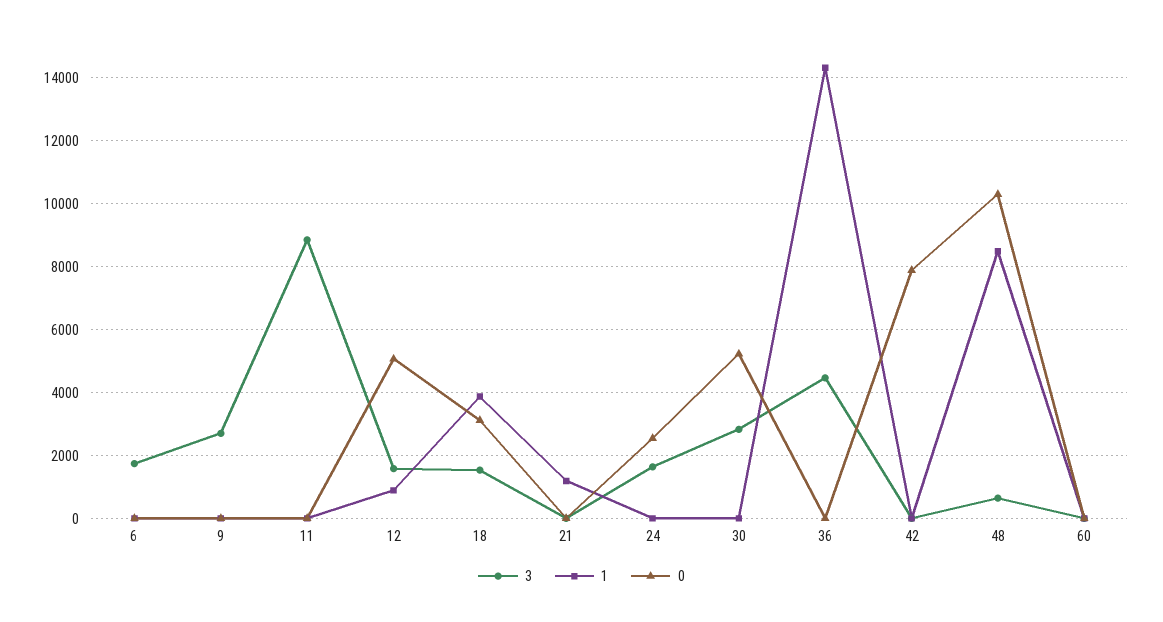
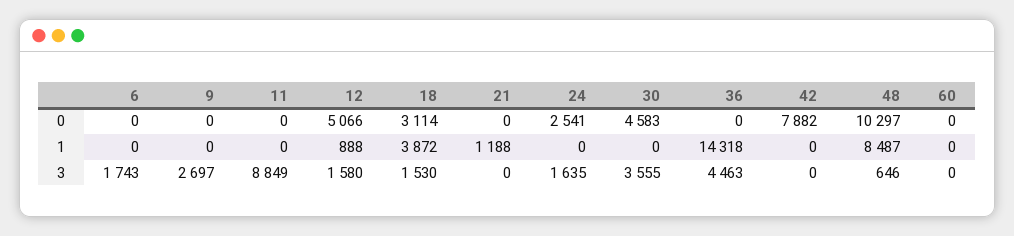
  {
    "3": {
      "6": 1743,
      "9": 2697,
      "11": 8849,
      "12": 1580,
      "18": 1530,
      "21": 0,
      "24": 1635,
-     "30": 2800,
+     "30": 3555,
      "36": 4463,
      "42": 0,
      "48": 646,
      "60": 0
    },
    "1": {
      "6": 0,
      "9": 0,
      "11": 0,
      "12": 888,
      "18": 3872,
      "21": 1188,
      "24": 0,
      "30": 0,
      "36": 14318,
      "42": 0,
      "48": 8487,
      "60": 0
    },
    "0": {
      "6": 0,
      "9": 0,
      "11": 0,
      "12": 5066,
      "18": 3114,
      "21": 0,
      "24": 2541,
-     "30": 5200,
+     "30": 4583,
      "36": 0,
      "42": 7882,
      "48": 10297,
      "60": 0
    }
  }

